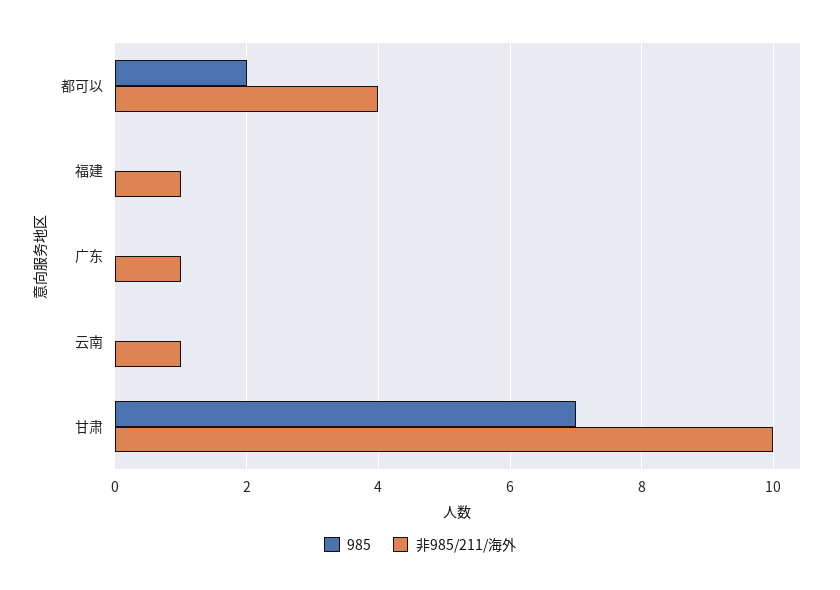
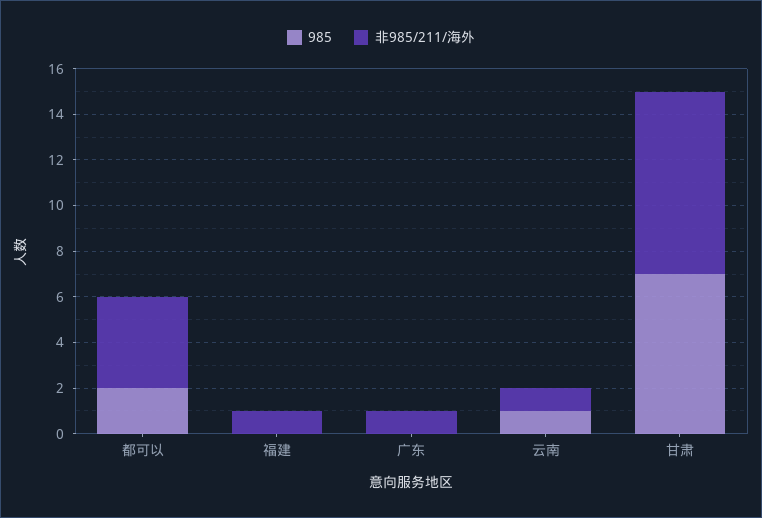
  {
    "985": {
      "都可以": 2,
      "福建": 0,
      "广东": 0,
-     "云南": 0,
+     "云南": 1,
      "甘肃": 7
    },
    "非985/211/海外": {
      "都可以": 4,
      "福建": 1,
      "广东": 1,
      "云南": 1,
-     "甘肃": 10
+     "甘肃": 8
    }
  }

